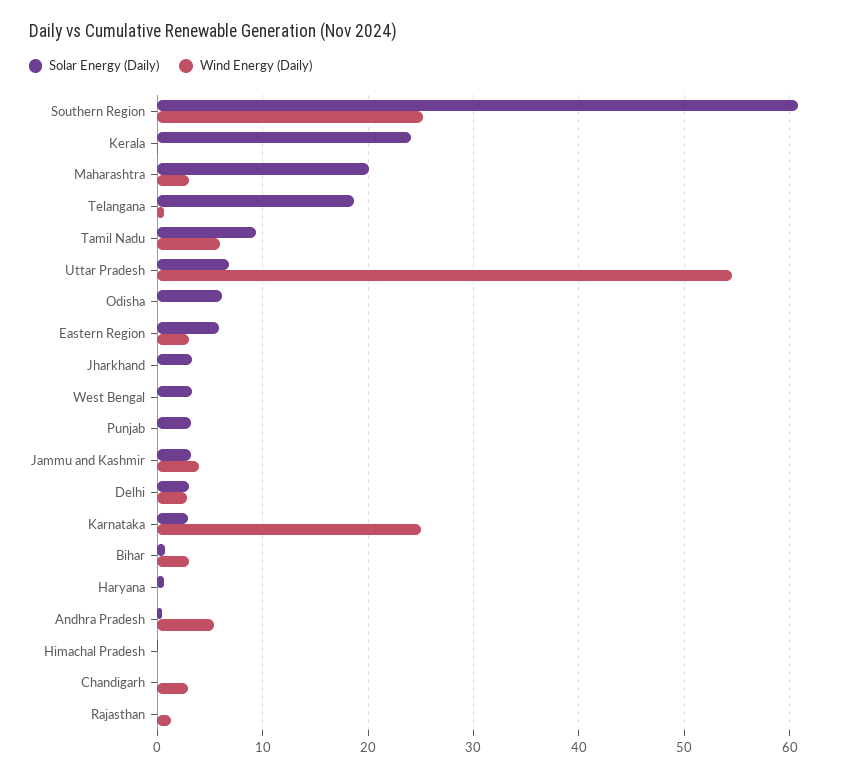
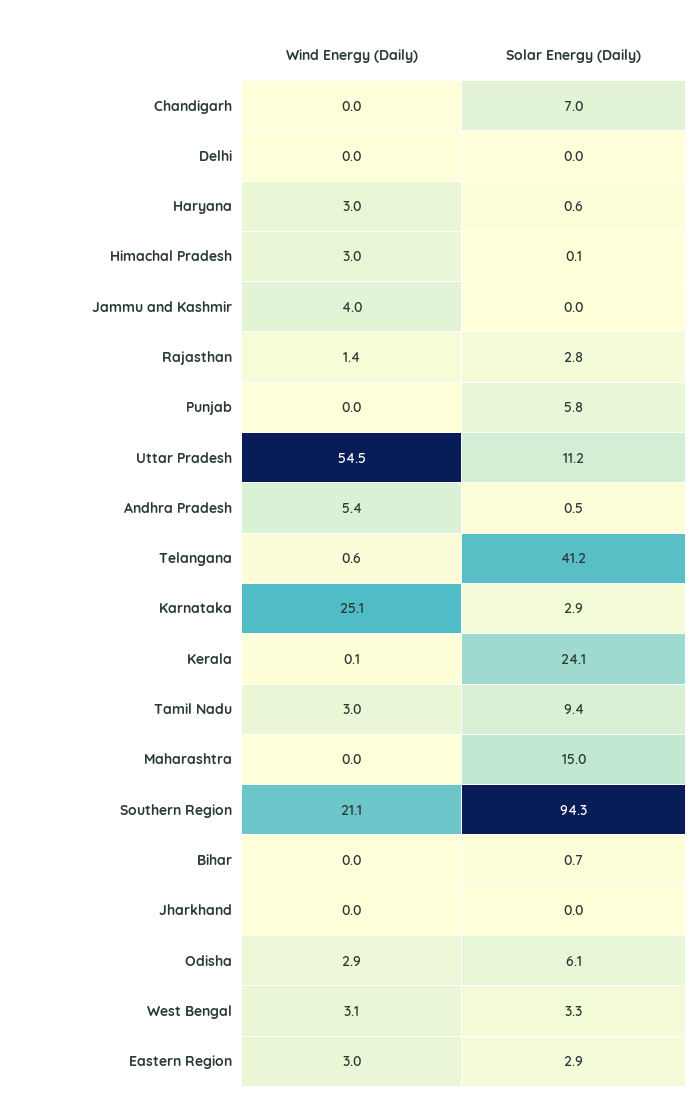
  {
    "Solar Energy (Daily)": {
-     "Southern Region": 61,
+     "Southern Region": 94.3,
      "Kerala": 24.1,
-     "Maharashtra": 20,
+     "Maharashtra": 15,
-     "Telangana": 19,
+     "Telangana": 41.2,
      "Tamil Nadu": 9.4,
-     "Uttar Pradesh": 7,
+     "Uttar Pradesh": 11.2,
      "Odisha": 6.1,
-     "Eastern Region": 6,
+     "Eastern Region": 2.9,
-     "Jharkhand": 3,
+     "Jharkhand": 0,
      "West Bengal": 3.3,
-     "Punjab": 3,
+     "Punjab": 5.8,
-     "Jammu and Kashmir": 3,
+     "Jammu and Kashmir": 0,
-     "Delhi": 3,
+     "Delhi": 0,
      "Karnataka": 2.9,
      "Bihar": 0.7,
      "Haryana": 0.6,
      "Andhra Pradesh": 0.5,
      "Himachal Pradesh": 0.1,
-     "Chandigarh": 0,
+     "Chandigarh": 7,
-     "Rajasthan": 0
+     "Rajasthan": 2.8
    },
    "Wind Energy (Daily)": {
-     "Southern Region": 25,
+     "Southern Region": 21.1,
      "Kerala": 0.1,
-     "Maharashtra": 3,
+     "Maharashtra": 0,
      "Telangana": 0.6,
-     "Tamil Nadu": 6,
+     "Tamil Nadu": 3,
      "Uttar Pradesh": 54.5,
-     "Odisha": 0,
+     "Odisha": 2.9,
      "Eastern Region": 3,
      "Jharkhand": 0,
-     "West Bengal": 0,
+     "West Bengal": 3.1,
      "Punjab": 0,
      "Jammu and Kashmir": 4,
-     "Delhi": 3,
+     "Delhi": 0,
      "Karnataka": 25.1,
-     "Bihar": 3,
+     "Bihar": 0,
-     "Haryana": 0,
+     "Haryana": 3,
      "Andhra Pradesh": 5.4,
-     "Himachal Pradesh": 0,
+     "Himachal Pradesh": 3,
-     "Chandigarh": 3,
+     "Chandigarh": 0,
      "Rajasthan": 1.4
    }
  }

